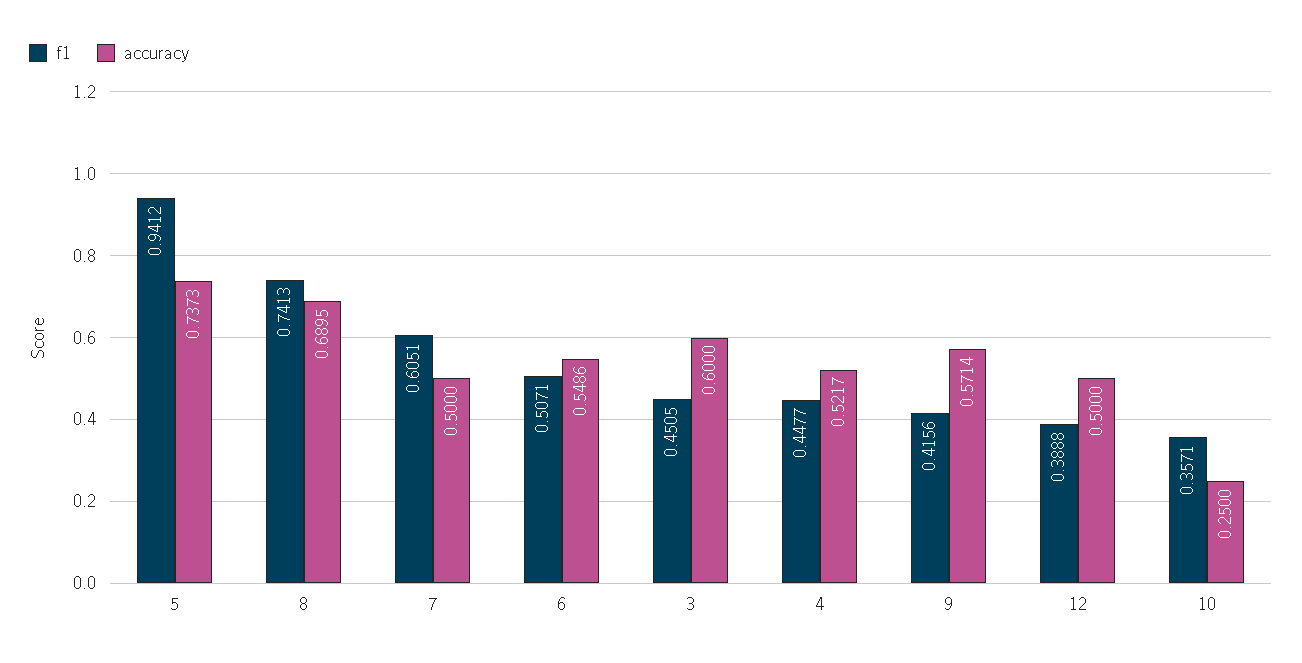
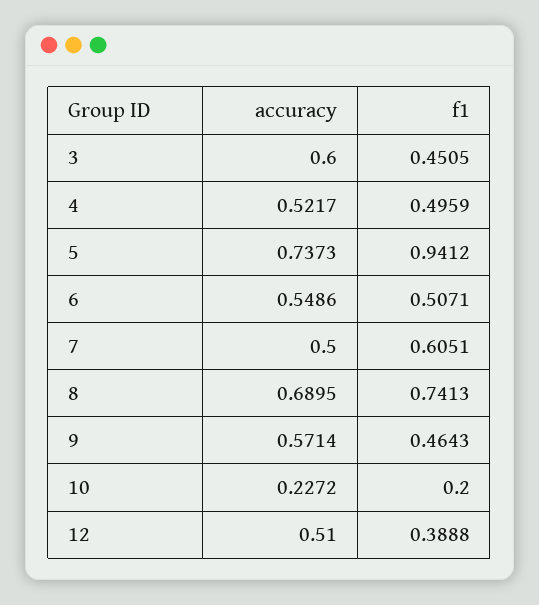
  {
    "f1": {
      "5": 0.9412,
      "8": 0.7413,
      "7": 0.6051,
      "6": 0.5071,
      "3": 0.4505,
-     "4": 0.4477,
+     "4": 0.4959,
-     "9": 0.4156,
+     "9": 0.4643,
      "12": 0.3888,
-     "10": 0.3571
+     "10": 0.2
    },
    "accuracy": {
      "5": 0.7373,
      "8": 0.6895,
      "7": 0.5,
      "6": 0.5486,
      "3": 0.6,
      "4": 0.5217,
      "9": 0.5714,
-     "12": 0.5,
+     "12": 0.51,
-     "10": 0.25
+     "10": 0.2272
    }
  }

